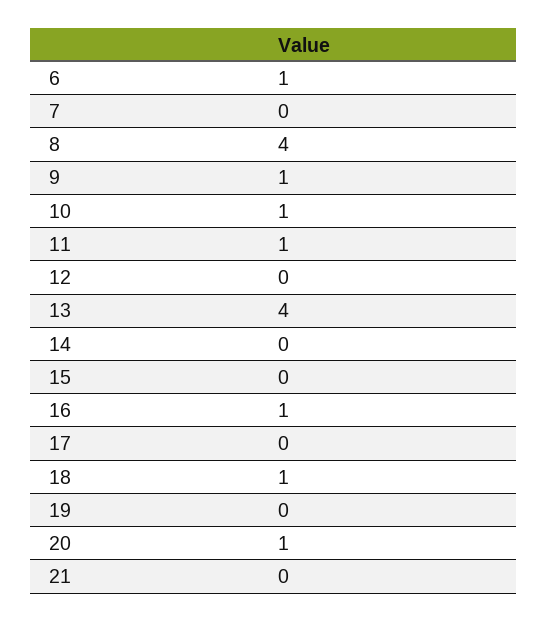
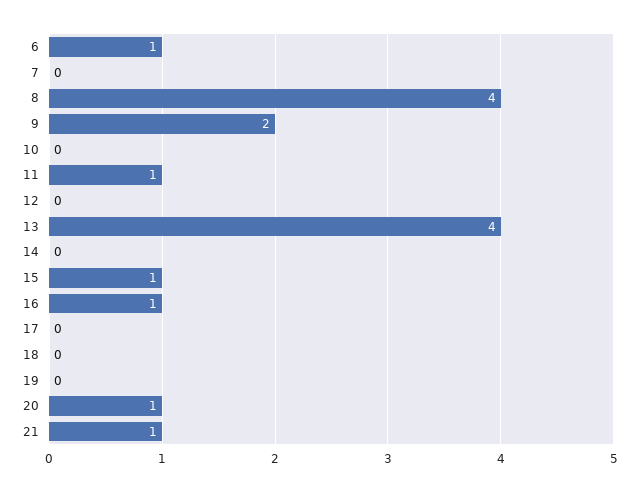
  {
    "6": 1,
    "7": 0,
    "8": 4,
-   "9": 1,
+   "9": 2,
-   "10": 1,
+   "10": 0,
    "11": 1,
    "12": 0,
    "13": 4,
    "14": 0,
-   "15": 0,
+   "15": 1,
    "16": 1,
    "17": 0,
-   "18": 1,
+   "18": 0,
    "19": 0,
    "20": 1,
-   "21": 0
+   "21": 1
  }

